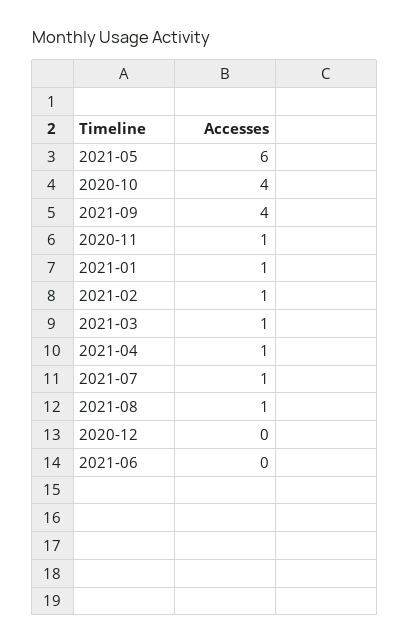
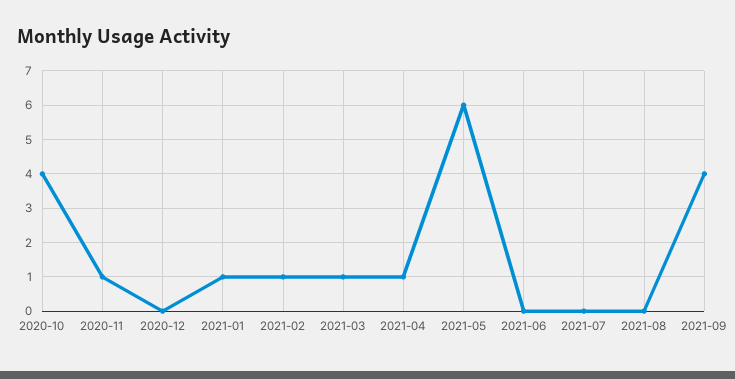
  {
    "2021-05": 6,
    "2020-10": 4,
    "2021-09": 4,
    "2020-11": 1,
    "2021-01": 1,
    "2021-02": 1,
    "2021-03": 1,
    "2021-04": 1,
-   "2021-07": 1,
+   "2021-07": 0,
-   "2021-08": 1,
+   "2021-08": 0,
    "2020-12": 0,
    "2021-06": 0
  }

